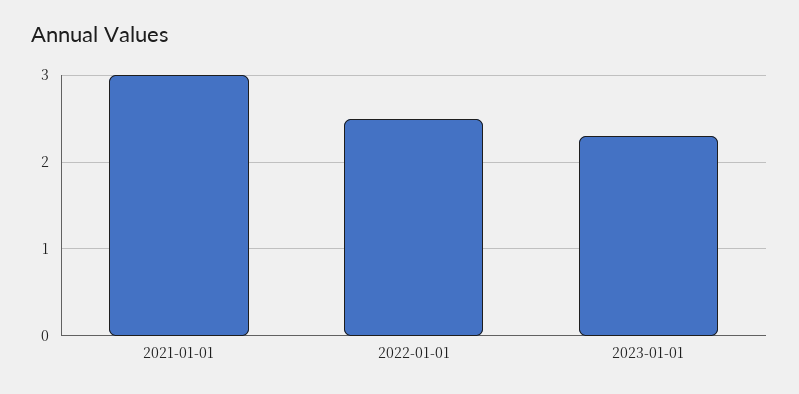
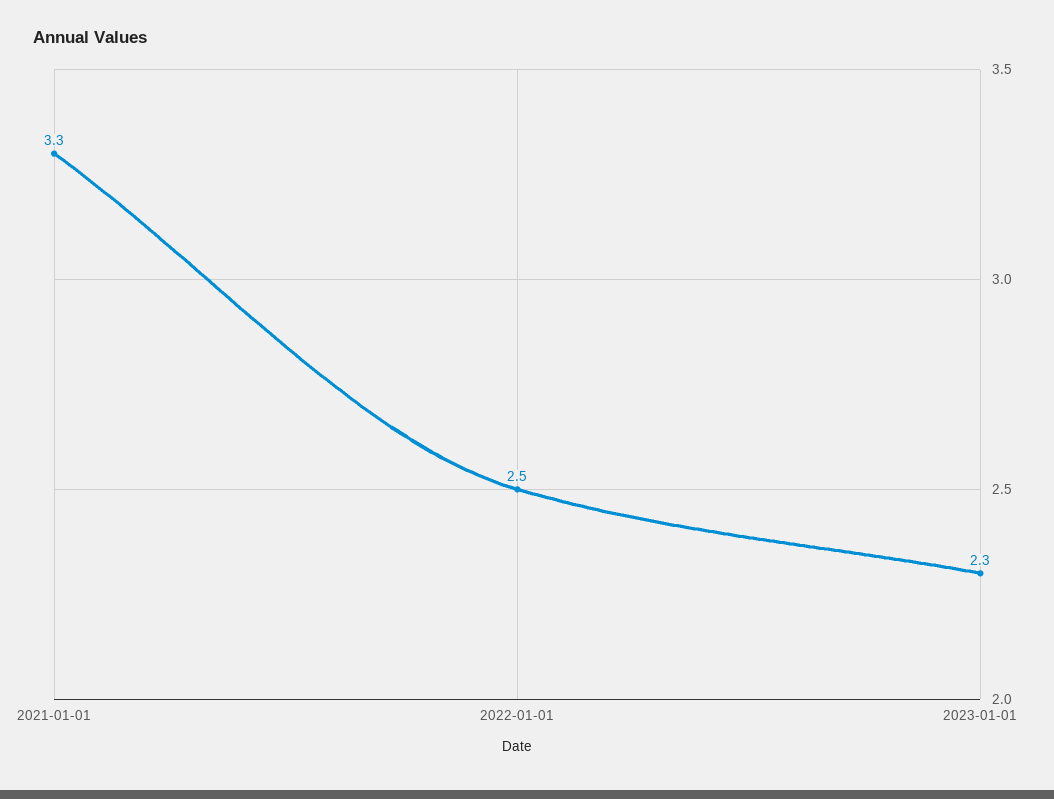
  {
-   "2021-01-01": 3,
+   "2021-01-01": 3.3,
    "2022-01-01": 2.5,
    "2023-01-01": 2.3
  }

